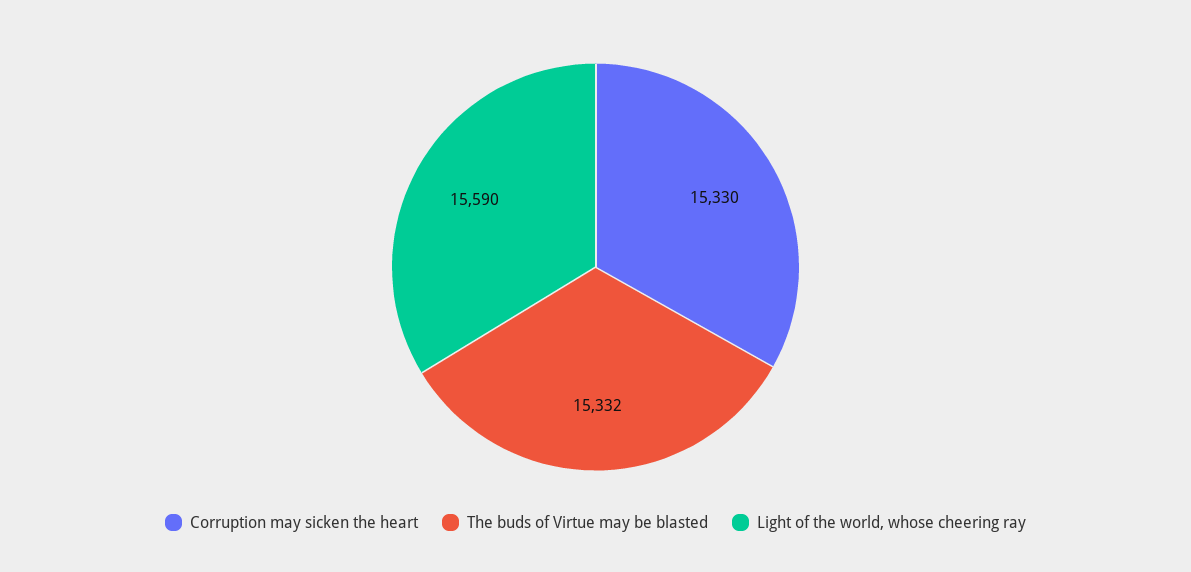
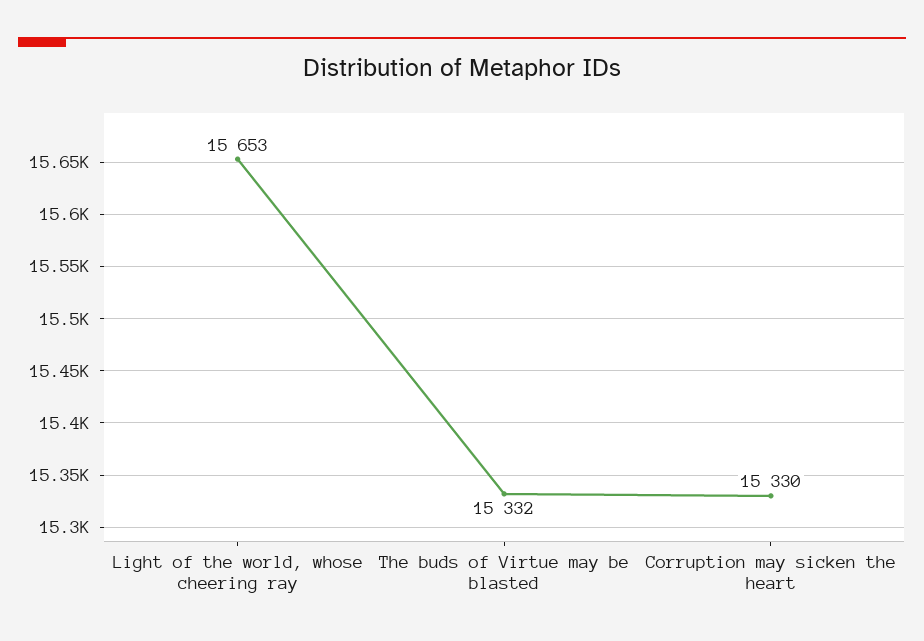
  {
    "Corruption may sicken the heart": 15330,
    "The buds of Virtue may be blasted": 15332,
-   "Light of the world, whose cheering ray": 15590
+   "Light of the world, whose cheering ray": 15653
  }

